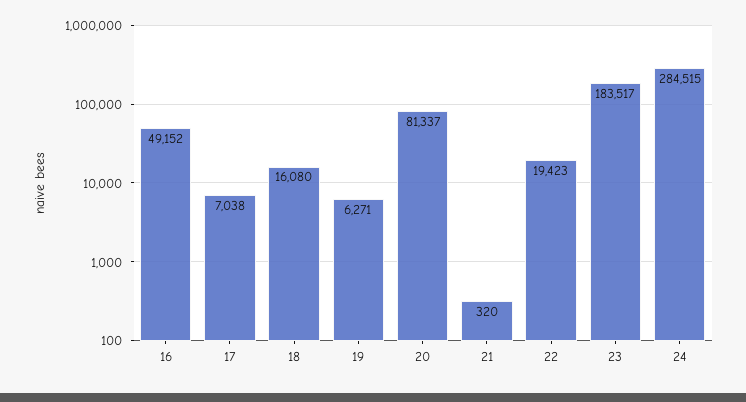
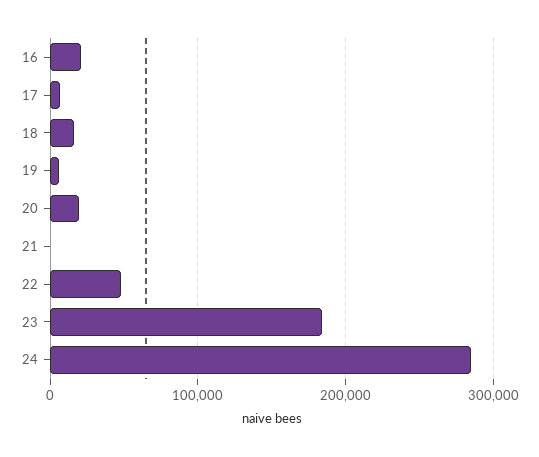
  {
-   "16": 49152,
+   "16": 20000,
    "17": 7038,
    "18": 16080,
    "19": 6271,
-   "20": 81337,
+   "20": 20000,
    "21": 320,
-   "22": 19423,
+   "22": 50000,
    "23": 183517,
    "24": 284515
  }

